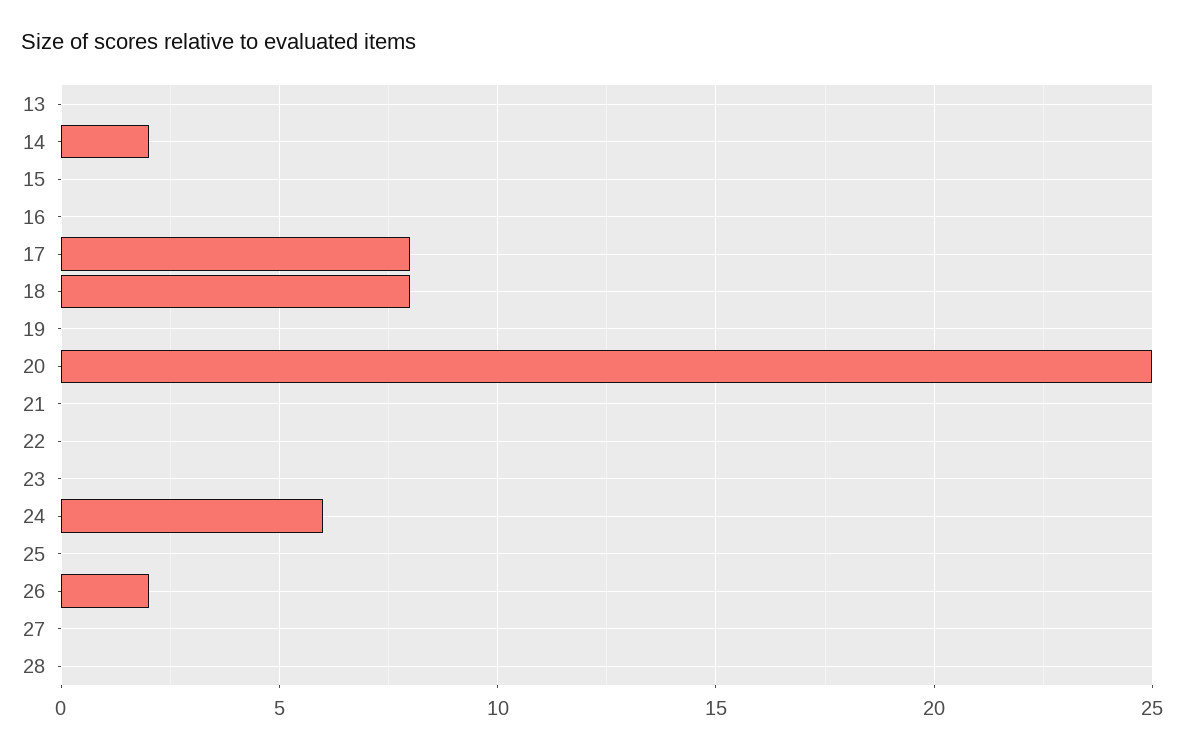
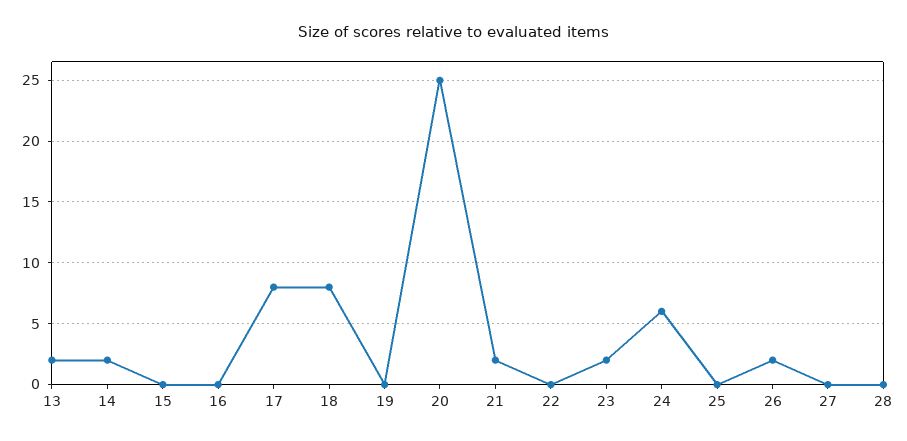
  {
-   "13": 0,
+   "13": 2,
    "14": 2,
    "15": 0,
    "16": 0,
    "17": 8,
    "18": 8,
    "19": 0,
    "20": 25,
-   "21": 0,
+   "21": 2,
    "22": 0,
-   "23": 0,
+   "23": 2,
    "24": 6,
    "25": 0,
    "26": 2,
    "27": 0,
    "28": 0
  }

